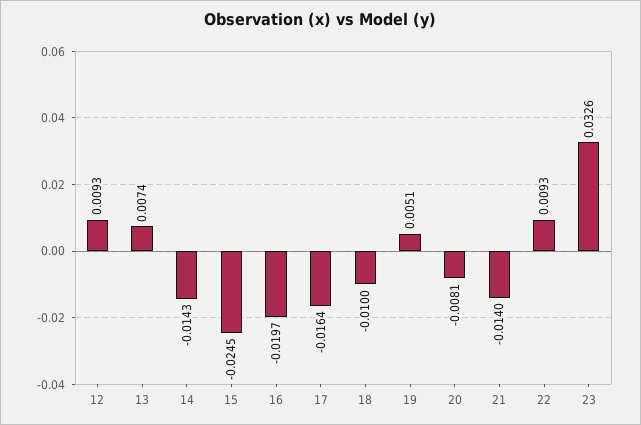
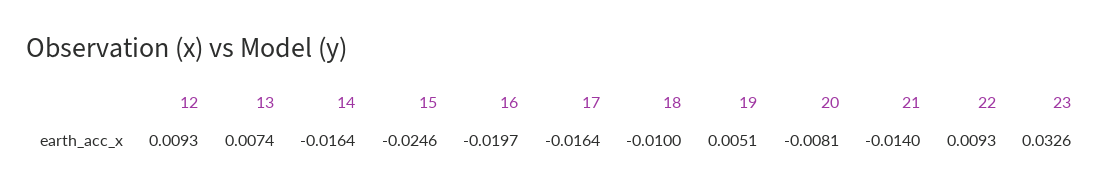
  {
    "12": 0.0093,
    "13": 0.0074,
-   "14": -0.0143,
+   "14": -0.0164,
-   "15": -0.0245,
+   "15": -0.0246,
    "16": -0.0197,
    "17": -0.0164,
    "18": -0.01,
    "19": 0.0051,
    "20": -0.0081,
    "21": -0.014,
    "22": 0.0093,
    "23": 0.0326
  }

